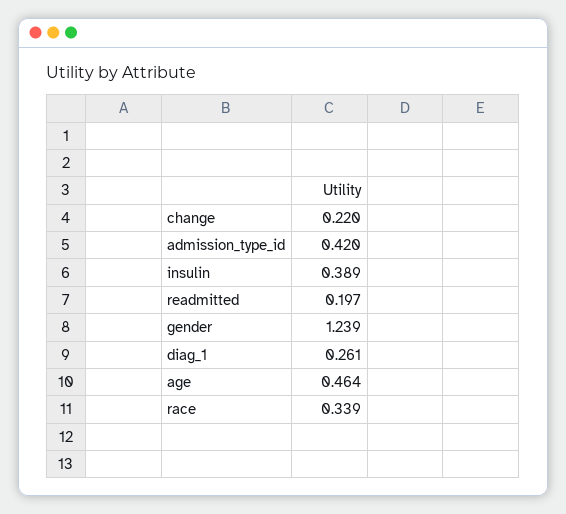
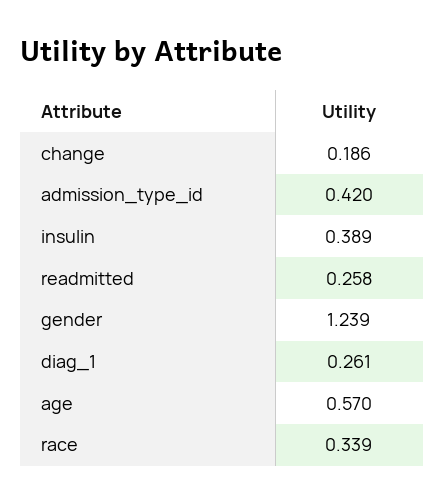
  {
-   "change": 0.22,
+   "change": 0.186,
    "admission_type_id": 0.42,
    "insulin": 0.389,
-   "readmitted": 0.197,
+   "readmitted": 0.258,
    "gender": 1.239,
    "diag_1": 0.261,
-   "age": 0.464,
+   "age": 0.57,
    "race": 0.339
  }

